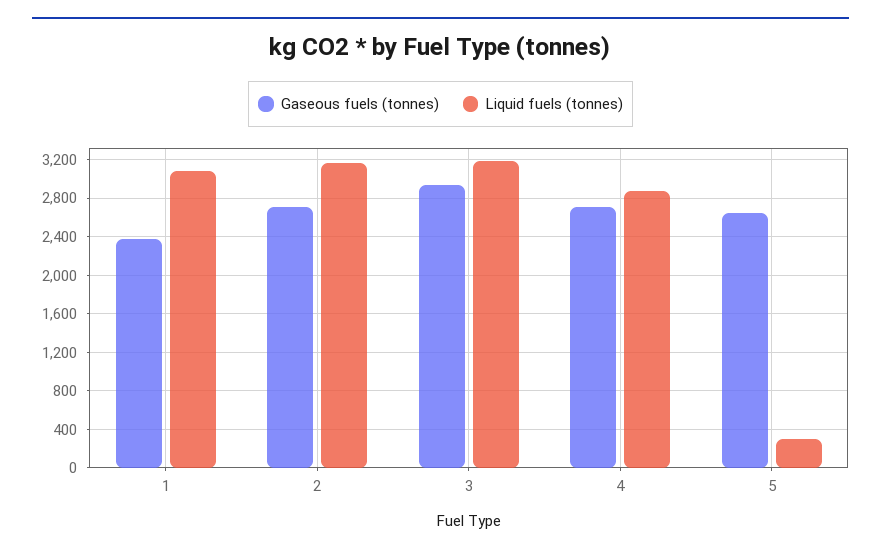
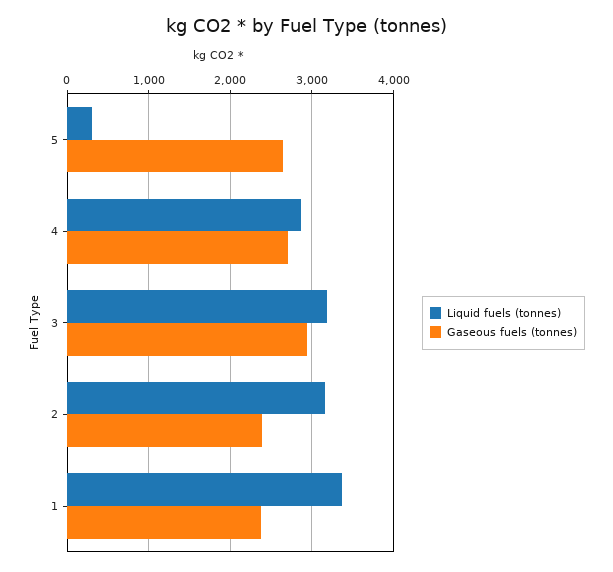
  {
    "Gaseous fuels (tonnes)": {
      "1": 2400,
-     "2": 2700,
+     "2": 2400,
      "3": 2900,
      "4": 2700,
      "5": 2600
    },
    "Liquid fuels (tonnes)": {
-     "1": 3100,
+     "1": 3400,
      "2": 3200,
      "3": 3200,
      "4": 2900,
      "5": 300
    }
  }

